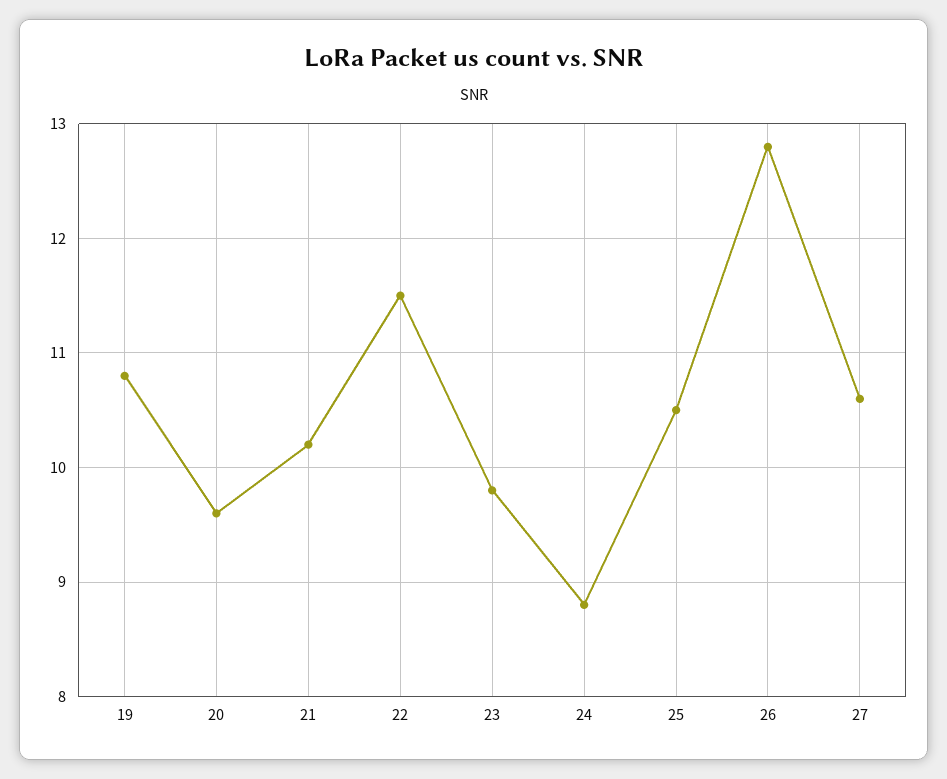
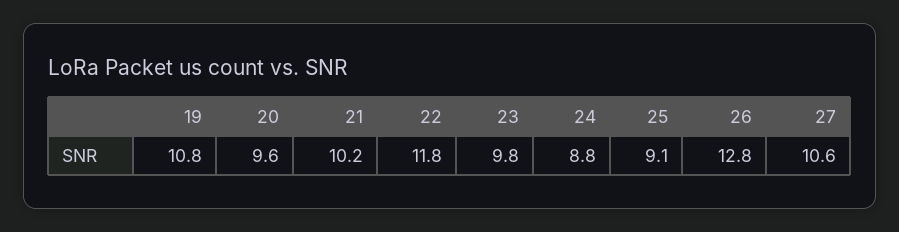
  {
    "19": 10.8,
    "20": 9.6,
    "21": 10.2,
-   "22": 11.5,
+   "22": 11.8,
    "23": 9.8,
    "24": 8.8,
-   "25": 10.5,
+   "25": 9.1,
    "26": 12.8,
    "27": 10.6
  }

